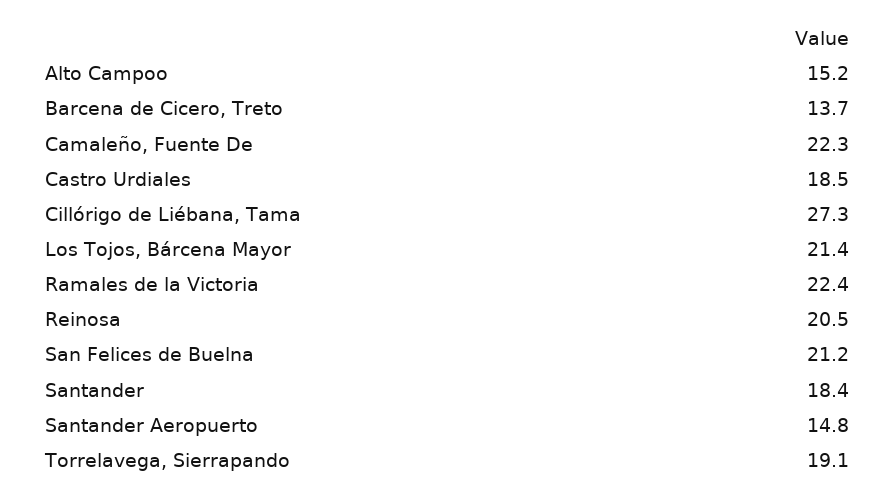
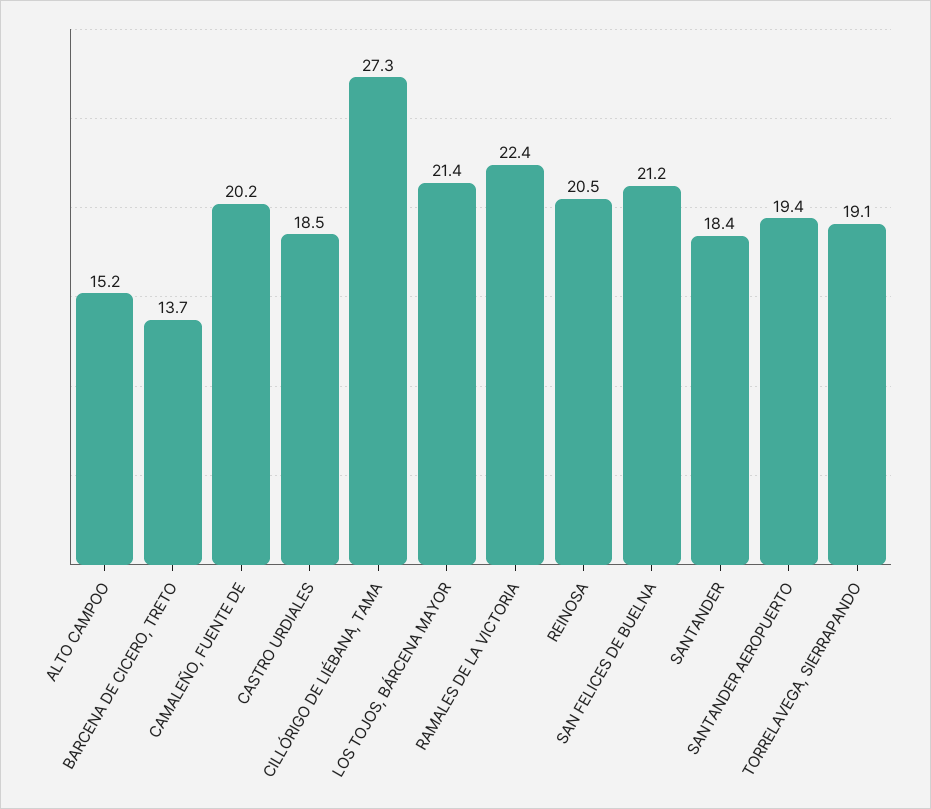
  {
    "Alto Campoo": 15.2,
    "Barcena de Cicero, Treto": 13.7,
-   "Camaleño, Fuente De": 22.3,
+   "Camaleño, Fuente De": 20.2,
    "Castro Urdiales": 18.5,
    "Cillórigo de Liébana, Tama": 27.3,
    "Los Tojos, Bárcena Mayor": 21.4,
    "Ramales de la Victoria": 22.4,
    "Reinosa": 20.5,
    "San Felices de Buelna": 21.2,
    "Santander": 18.4,
-   "Santander Aeropuerto": 14.8,
+   "Santander Aeropuerto": 19.4,
    "Torrelavega, Sierrapando": 19.1
  }

